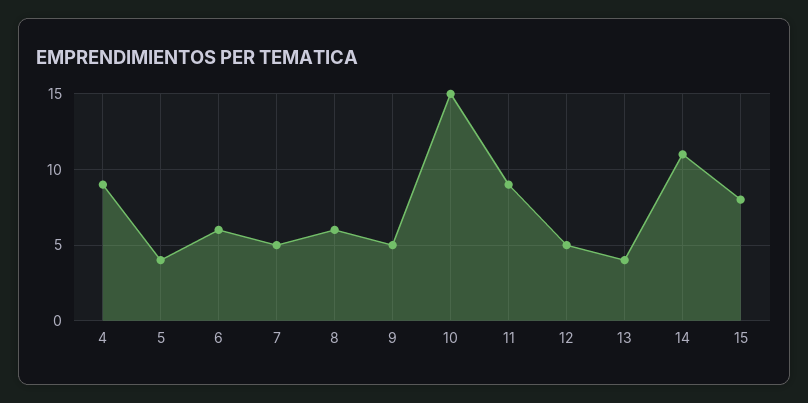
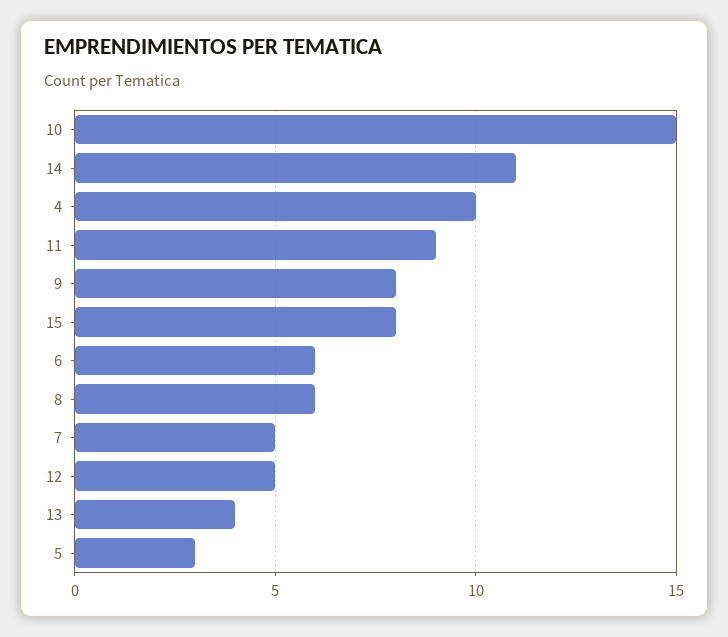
  {
-   "4": 9,
+   "4": 10,
-   "5": 4,
+   "5": 3,
    "6": 6,
    "7": 5,
    "8": 6,
-   "9": 5,
+   "9": 8,
    "10": 15,
    "11": 9,
    "12": 5,
    "13": 4,
    "14": 11,
    "15": 8
  }

